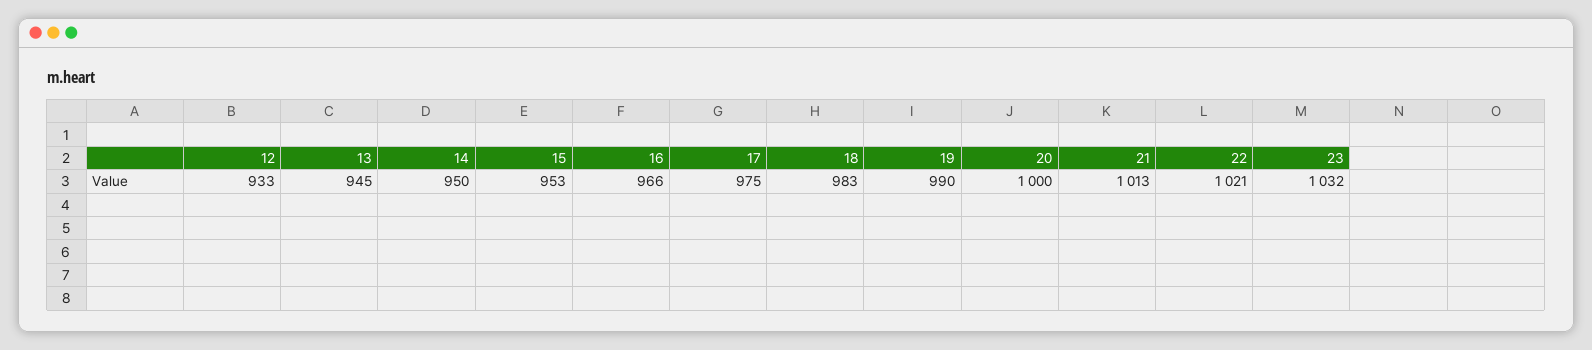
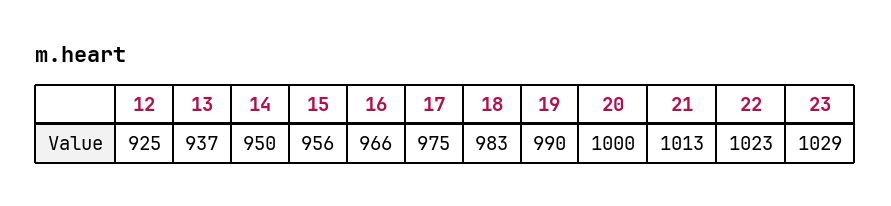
  {
-   "12": 933,
+   "12": 925,
-   "13": 945,
+   "13": 937,
    "14": 950,
-   "15": 953,
+   "15": 956,
    "16": 966,
    "17": 975,
    "18": 983,
    "19": 990,
    "20": 1000,
    "21": 1013,
-   "22": 1021,
+   "22": 1023,
-   "23": 1032
+   "23": 1029
  }

